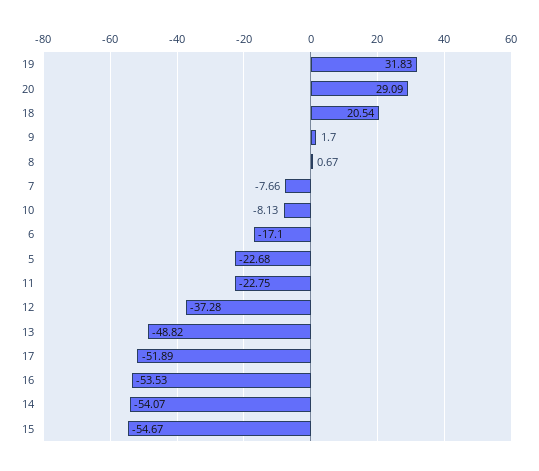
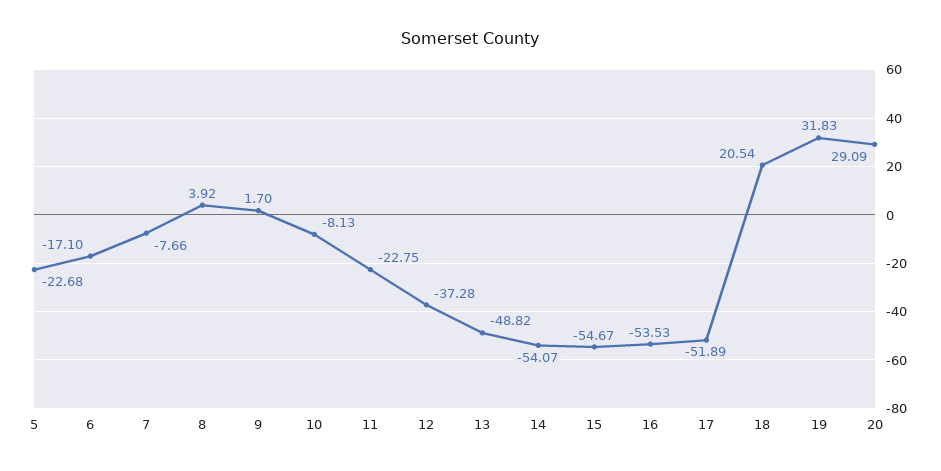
  {
    "19": 31.83,
    "20": 29.09,
    "18": 20.54,
    "9": 1.7,
-   "8": 0.67,
+   "8": 3.92,
    "7": -7.66,
    "10": -8.13,
    "6": -17.1,
    "5": -22.68,
    "11": -22.75,
    "12": -37.28,
    "13": -48.82,
    "17": -51.89,
    "16": -53.53,
    "14": -54.07,
    "15": -54.67
  }

